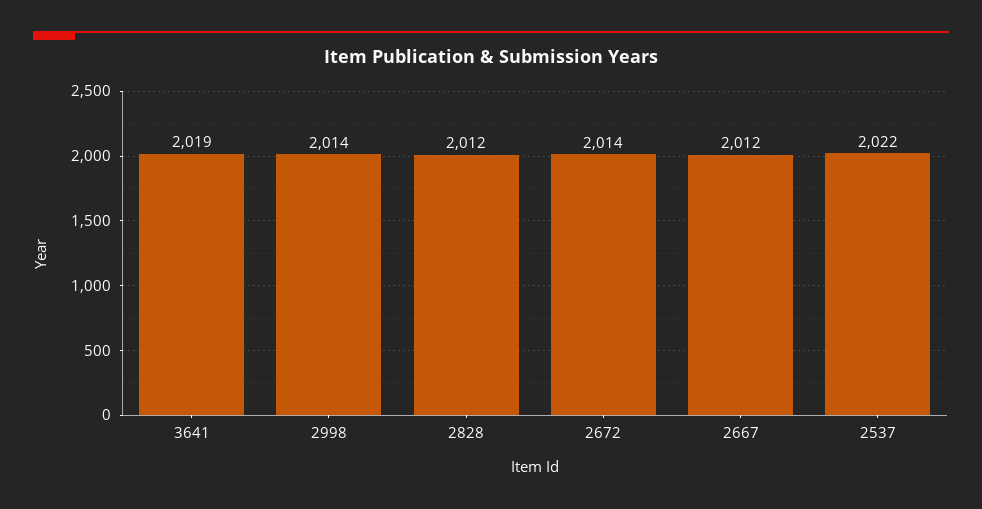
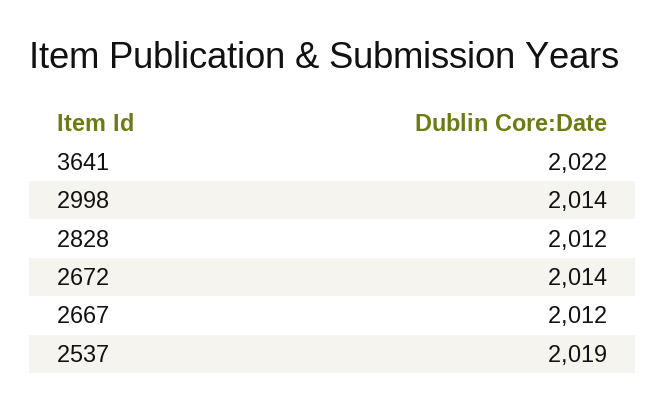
  {
-   "3641": 2019,
+   "3641": 2022,
    "2998": 2014,
    "2828": 2012,
    "2672": 2014,
    "2667": 2012,
-   "2537": 2022
+   "2537": 2019
  }

